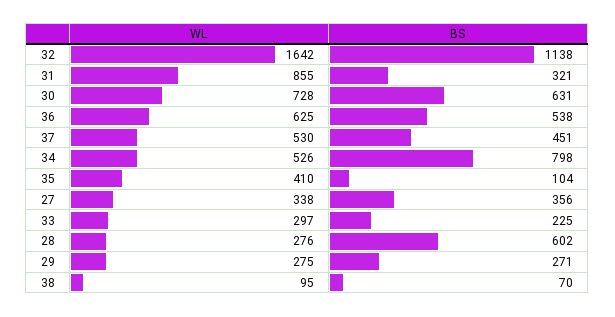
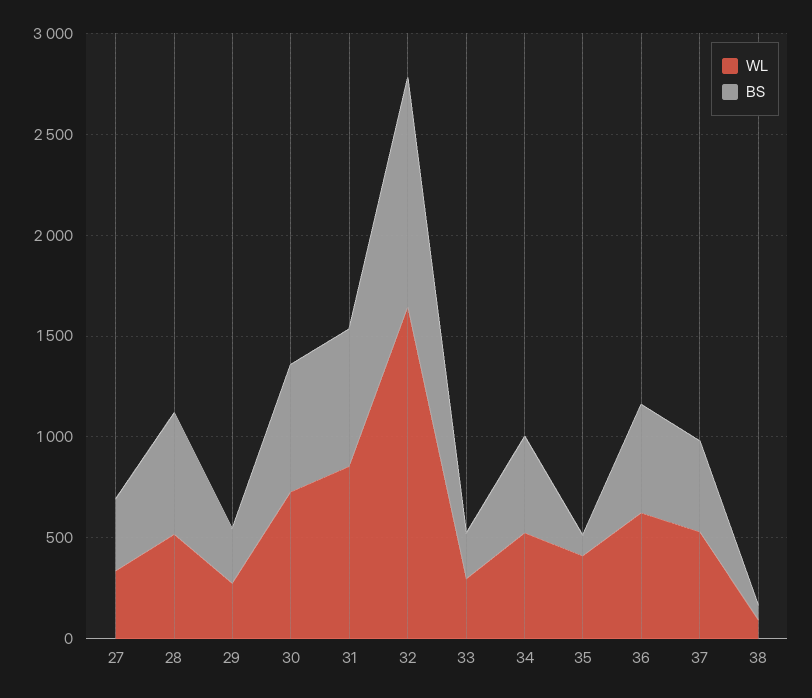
  {
    "WL": {
      "32": 1642,
      "31": 855,
      "30": 728,
      "36": 625,
      "37": 530,
      "34": 526,
      "35": 410,
      "27": 338,
      "33": 297,
-     "28": 276,
+     "28": 500,
      "29": 275,
      "38": 95
    },
    "BS": {
      "32": 1138,
-     "31": 321,
+     "31": 700,
      "30": 631,
      "36": 538,
      "37": 451,
-     "34": 798,
+     "34": 500,
      "35": 104,
      "27": 356,
      "33": 225,
      "28": 602,
      "29": 271,
      "38": 70
    }
  }

